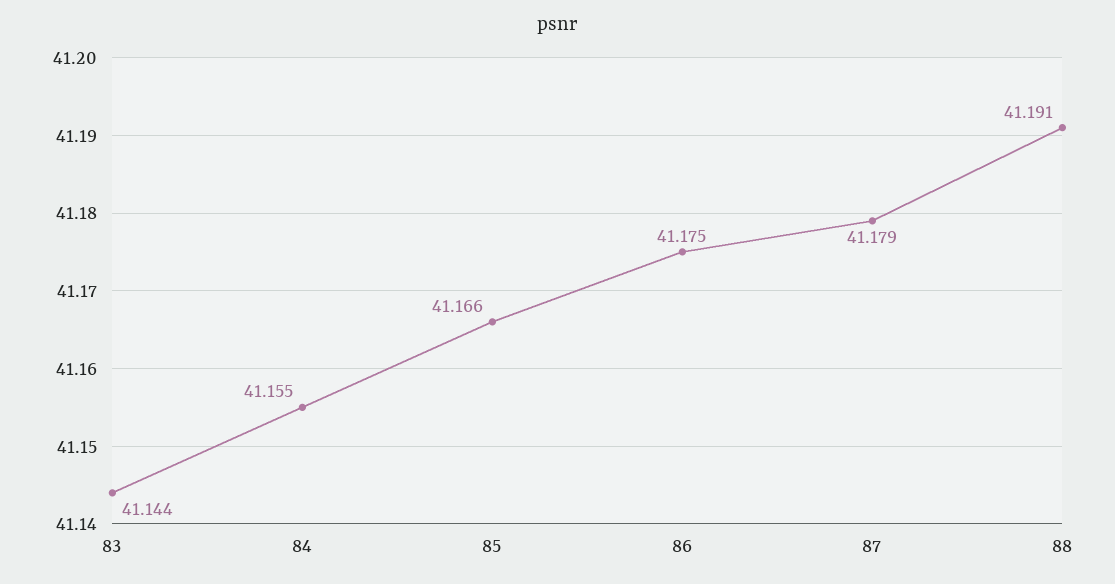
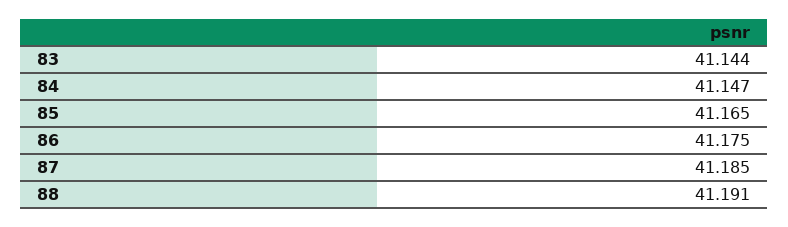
  {
    "83": 41.144,
-   "84": 41.155,
+   "84": 41.147,
-   "85": 41.166,
+   "85": 41.165,
    "86": 41.175,
-   "87": 41.179,
+   "87": 41.185,
    "88": 41.191
  }

